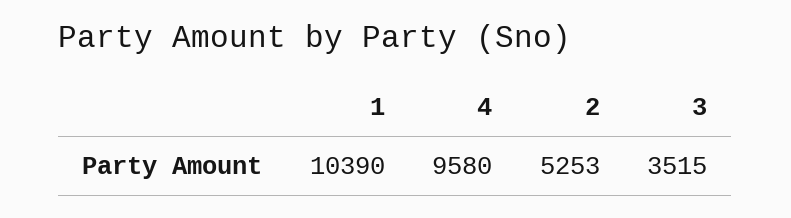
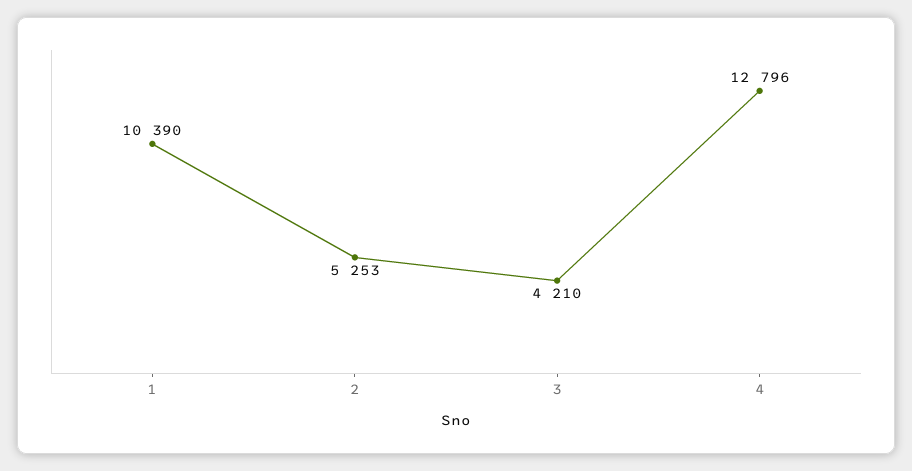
  {
    "1": 10390,
-   "4": 9580,
+   "4": 12796,
    "2": 5253,
-   "3": 3515
+   "3": 4210
  }

